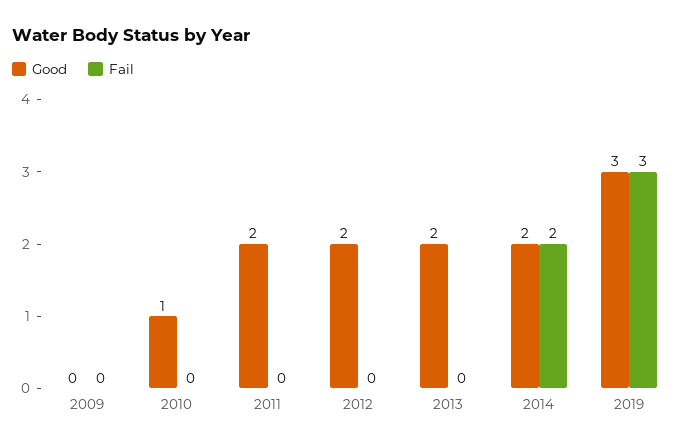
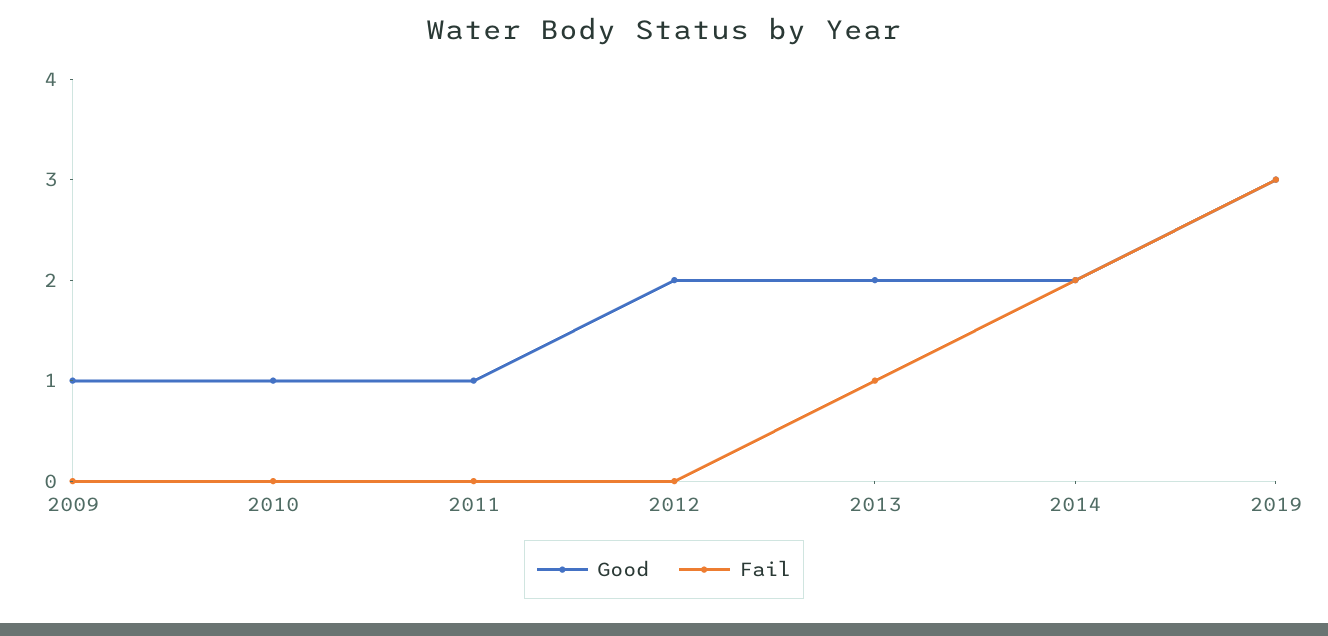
  {
    "Good": {
-     "2009": 0,
+     "2009": 1,
      "2010": 1,
-     "2011": 2,
+     "2011": 1,
      "2012": 2,
      "2013": 2,
      "2014": 2,
      "2019": 3
    },
    "Fail": {
      "2009": 0,
      "2010": 0,
      "2011": 0,
      "2012": 0,
-     "2013": 0,
+     "2013": 1,
      "2014": 2,
      "2019": 3
    }
  }

